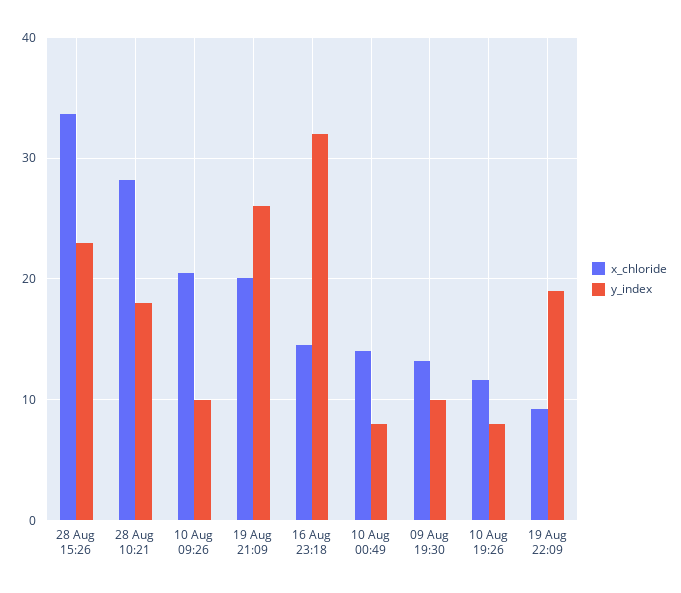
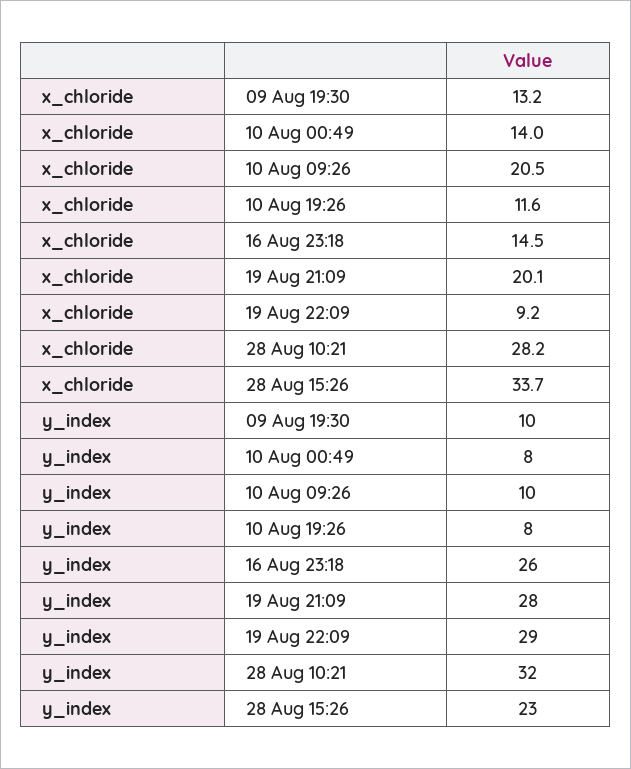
  {
    "x_chloride": {
      "28 Aug 15:26": 33.7,
      "28 Aug 10:21": 28.2,
      "10 Aug 09:26": 20.5,
      "19 Aug 21:09": 20.1,
      "16 Aug 23:18": 14.5,
      "10 Aug 00:49": 14,
      "09 Aug 19:30": 13.2,
      "10 Aug 19:26": 11.6,
      "19 Aug 22:09": 9.2
    },
    "y_index": {
      "28 Aug 15:26": 23,
-     "28 Aug 10:21": 18,
+     "28 Aug 10:21": 32,
      "10 Aug 09:26": 10,
-     "19 Aug 21:09": 26,
+     "19 Aug 21:09": 28,
-     "16 Aug 23:18": 32,
+     "16 Aug 23:18": 26,
      "10 Aug 00:49": 8,
      "09 Aug 19:30": 10,
      "10 Aug 19:26": 8,
-     "19 Aug 22:09": 19
+     "19 Aug 22:09": 29
    }
  }

